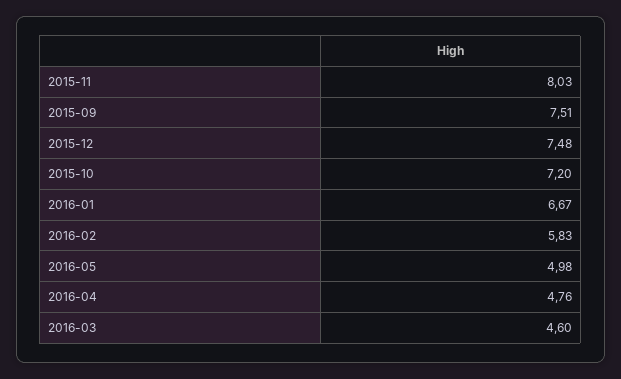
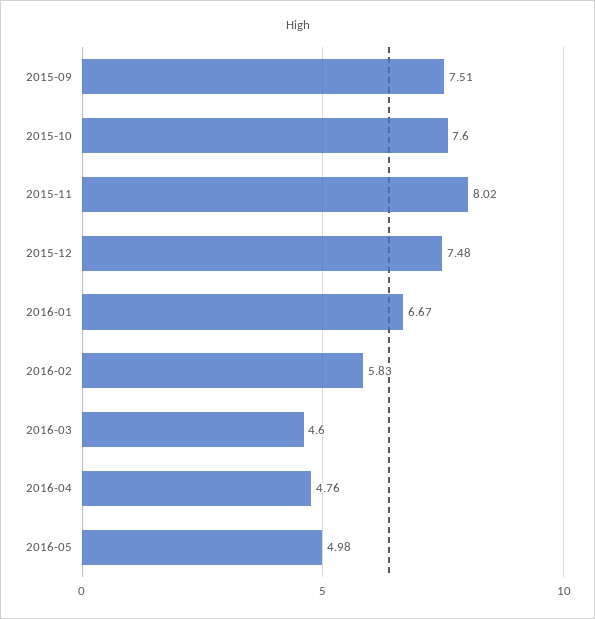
  {
-   "2015-11": 8.03,
+   "2015-11": 8.02,
    "2015-09": 7.51,
    "2015-12": 7.48,
-   "2015-10": 7.2,
+   "2015-10": 7.6,
    "2016-01": 6.67,
    "2016-02": 5.83,
    "2016-05": 4.98,
    "2016-04": 4.76,
    "2016-03": 4.6
  }

